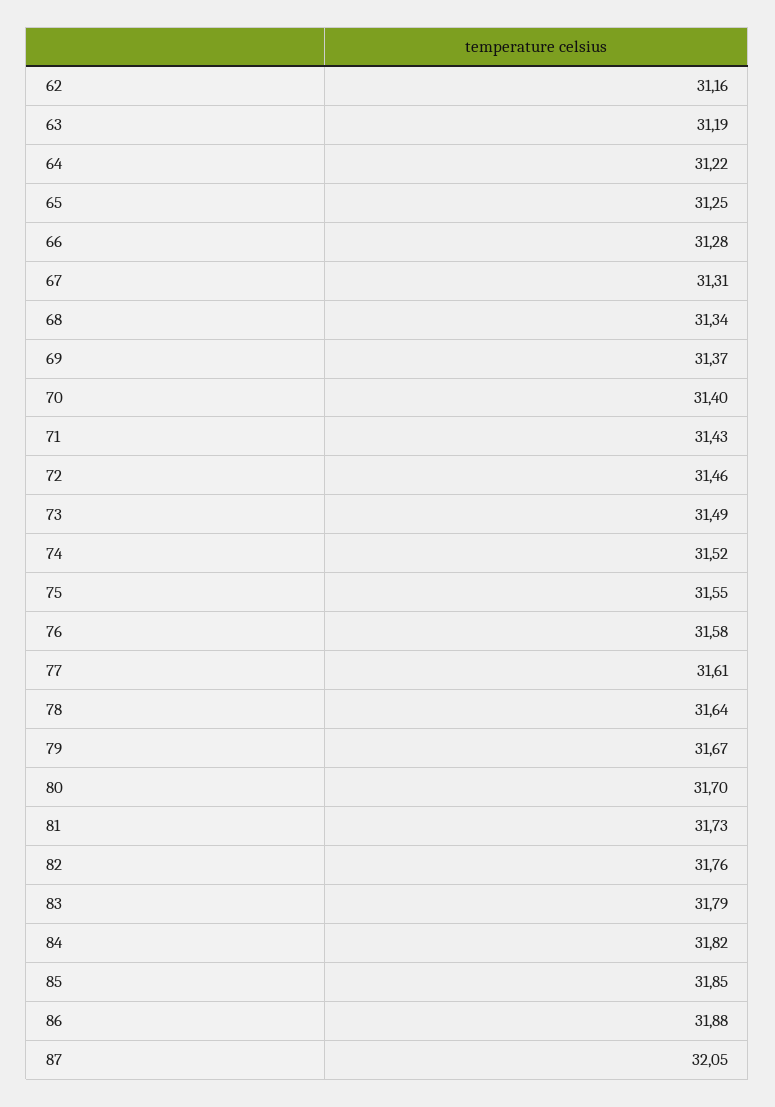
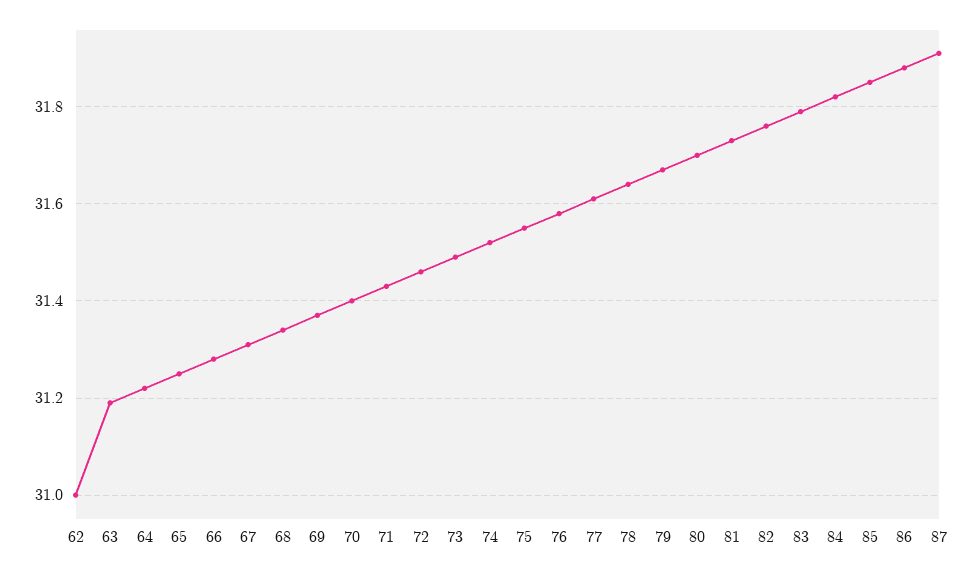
  {
-   "62": 31.16,
+   "62": 31,
    "63": 31.19,
    "64": 31.22,
    "65": 31.25,
    "66": 31.28,
    "67": 31.31,
    "68": 31.34,
    "69": 31.37,
    "70": 31.4,
    "71": 31.43,
    "72": 31.46,
    "73": 31.49,
    "74": 31.52,
    "75": 31.55,
    "76": 31.58,
    "77": 31.61,
    "78": 31.64,
    "79": 31.67,
    "80": 31.7,
    "81": 31.73,
    "82": 31.76,
    "83": 31.79,
    "84": 31.82,
    "85": 31.85,
    "86": 31.88,
-   "87": 32.05
+   "87": 31.9
  }

